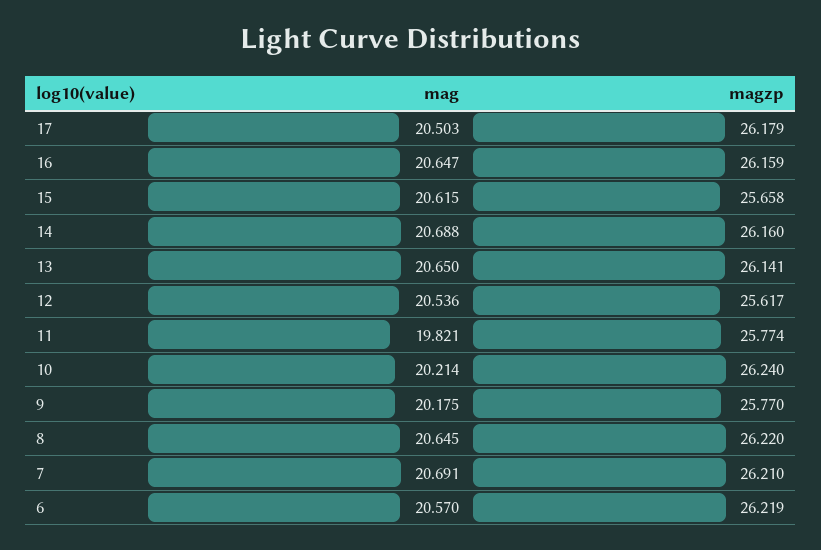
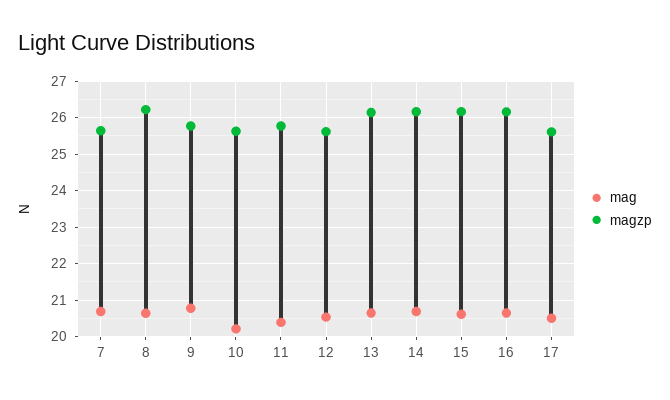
  {
    "mag": {
      "17": 20.503,
      "16": 20.647,
      "15": 20.615,
      "14": 20.688,
      "13": 20.65,
      "12": 20.536,
-     "11": 19.821,
+     "11": 20.4,
      "10": 20.214,
-     "9": 20.175,
+     "9": 20.8,
      "8": 20.645,
-     "7": 20.691,
+     "7": 20.691
-     "6": 20.57
    },
    "magzp": {
-     "17": 26.179,
+     "17": 25.6,
      "16": 26.159,
-     "15": 25.658,
+     "15": 26.2,
      "14": 26.16,
      "13": 26.141,
      "12": 25.617,
      "11": 25.774,
-     "10": 26.24,
+     "10": 25.6,
      "9": 25.77,
      "8": 26.22,
-     "7": 26.21,
+     "7": 25.6
-     "6": 26.219
    }
  }

